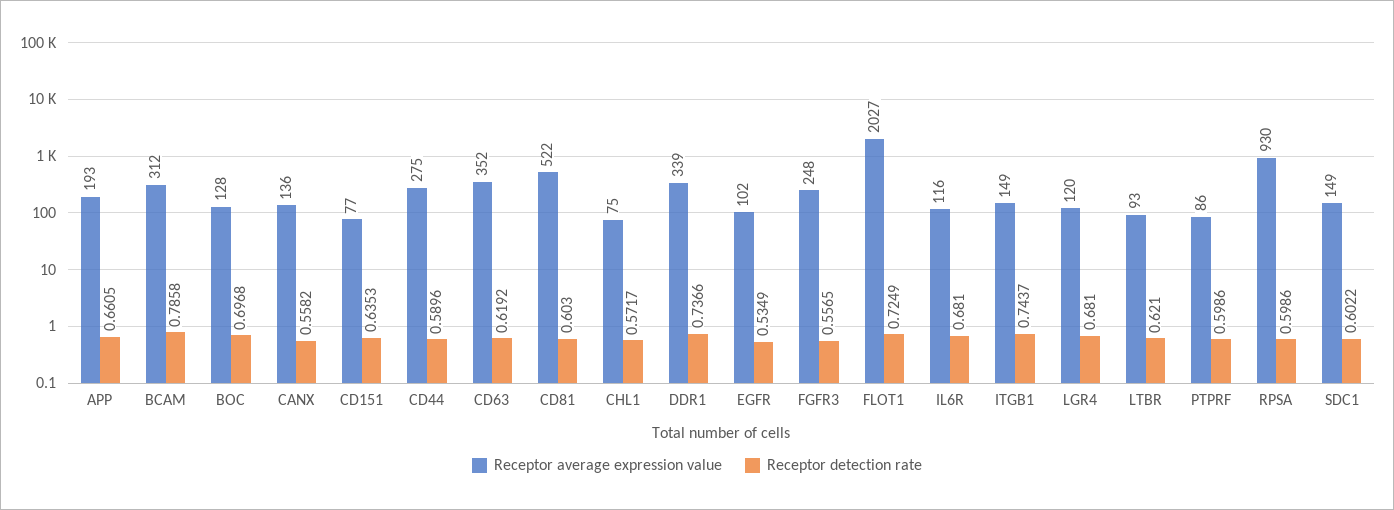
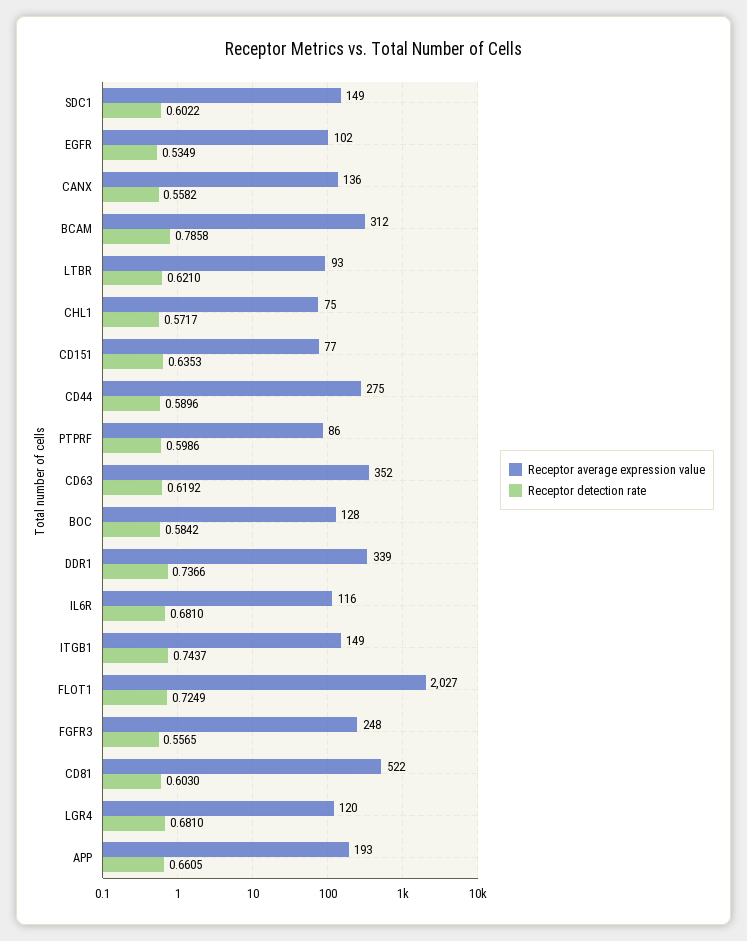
  {
    "Receptor average expression value": {
      "APP": 193,
      "BCAM": 312,
      "BOC": 128,
      "CANX": 136,
      "CD151": 77,
      "CD44": 275,
      "CD63": 352,
      "CD81": 522,
      "CHL1": 75,
      "DDR1": 339,
      "EGFR": 102,
      "FGFR3": 248,
      "FLOT1": 2027,
      "IL6R": 116,
      "ITGB1": 149,
      "LGR4": 120,
      "LTBR": 93,
      "PTPRF": 86,
-     "RPSA": 930,
      "SDC1": 149
    },
    "Receptor detection rate": {
      "APP": 0.6605,
      "BCAM": 0.7858,
-     "BOC": 0.6968,
+     "BOC": 0.5842,
      "CANX": 0.5582,
      "CD151": 0.6353,
      "CD44": 0.5896,
      "CD63": 0.6192,
      "CD81": 0.603,
      "CHL1": 0.5717,
      "DDR1": 0.7366,
      "EGFR": 0.5349,
      "FGFR3": 0.5565,
      "FLOT1": 0.7249,
      "IL6R": 0.681,
      "ITGB1": 0.7437,
      "LGR4": 0.681,
      "LTBR": 0.621,
      "PTPRF": 0.5986,
-     "RPSA": 0.5986,
      "SDC1": 0.6022
    }
  }

